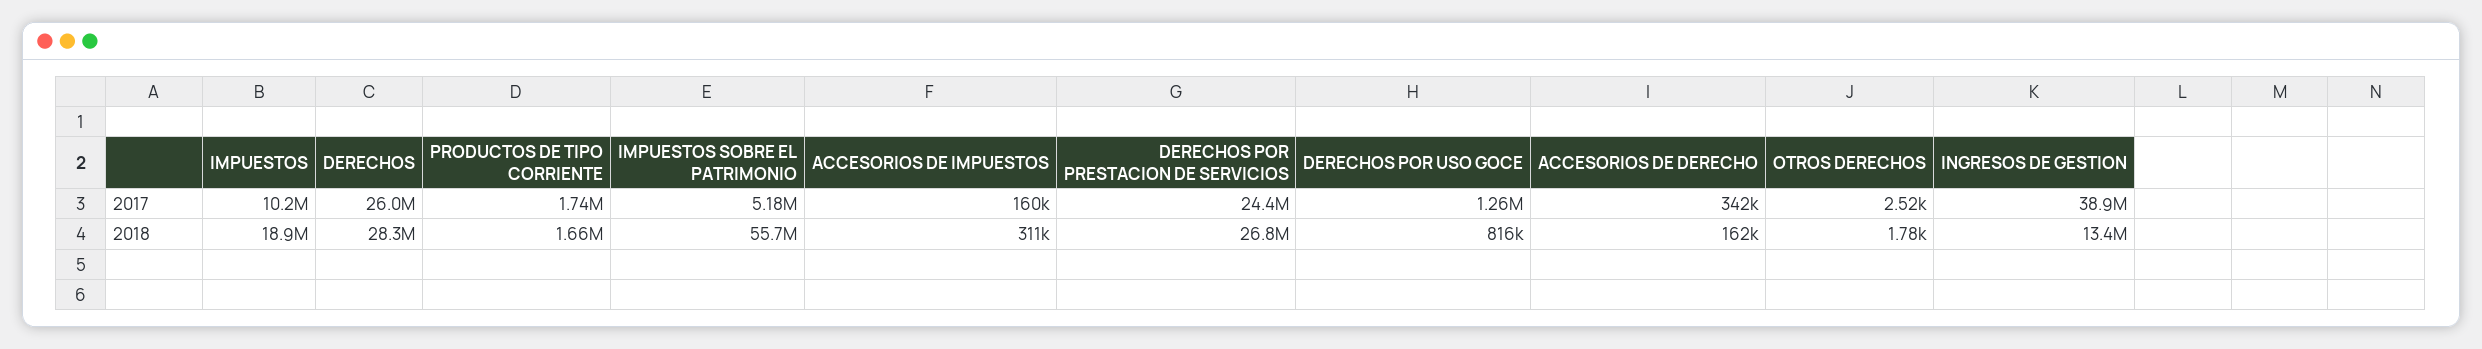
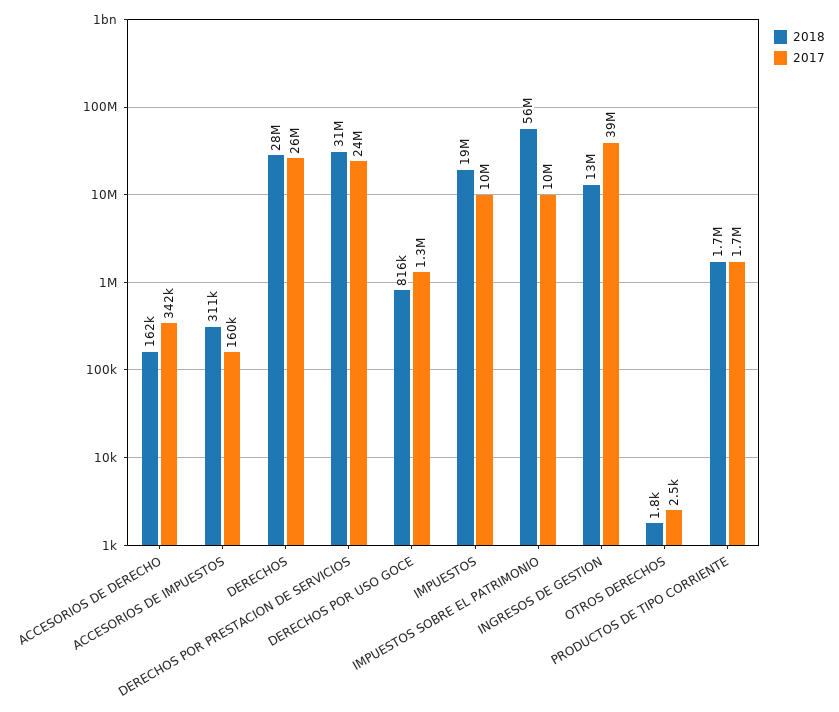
  {
    "2017": {
      "IMPUESTOS": 10200000,
      "DERECHOS": 26000000,
      "PRODUCTOS DE TIPO CORRIENTE": 1740000,
-     "IMPUESTOS SOBRE EL PATRIMONIO": 5180000,
+     "IMPUESTOS SOBRE EL PATRIMONIO": 10000000,
      "ACCESORIOS DE IMPUESTOS": 160000,
      "DERECHOS POR PRESTACION DE SERVICIOS": 24400000,
      "DERECHOS POR USO GOCE": 1260000,
      "ACCESORIOS DE DERECHO": 342000,
      "OTROS DERECHOS": 2520,
      "INGRESOS DE GESTION": 38900000
    },
    "2018": {
      "IMPUESTOS": 18900000,
      "DERECHOS": 28300000,
      "PRODUCTOS DE TIPO CORRIENTE": 1660000,
      "IMPUESTOS SOBRE EL PATRIMONIO": 55700000,
      "ACCESORIOS DE IMPUESTOS": 311000,
-     "DERECHOS POR PRESTACION DE SERVICIOS": 26800000,
+     "DERECHOS POR PRESTACION DE SERVICIOS": 31000000,
      "DERECHOS POR USO GOCE": 816000,
      "ACCESORIOS DE DERECHO": 162000,
      "OTROS DERECHOS": 1780,
      "INGRESOS DE GESTION": 13400000
    }
  }

